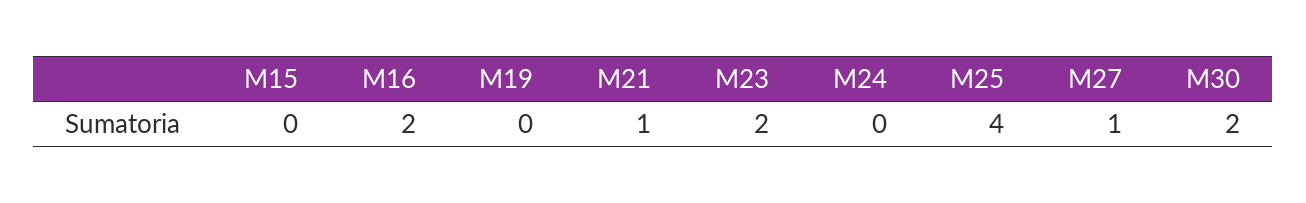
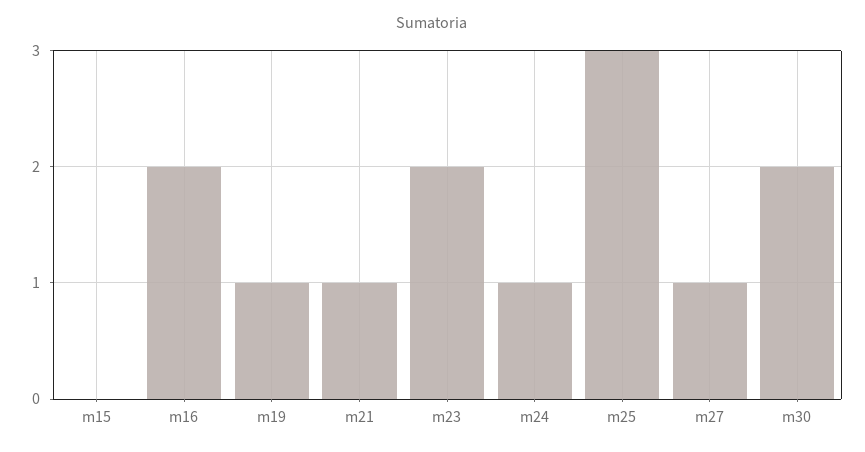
  {
    "M15": 0,
    "M16": 2,
-   "M19": 0,
+   "M19": 1,
    "M21": 1,
    "M23": 2,
-   "M24": 0,
+   "M24": 1,
-   "M25": 4,
+   "M25": 3,
    "M27": 1,
    "M30": 2
  }

